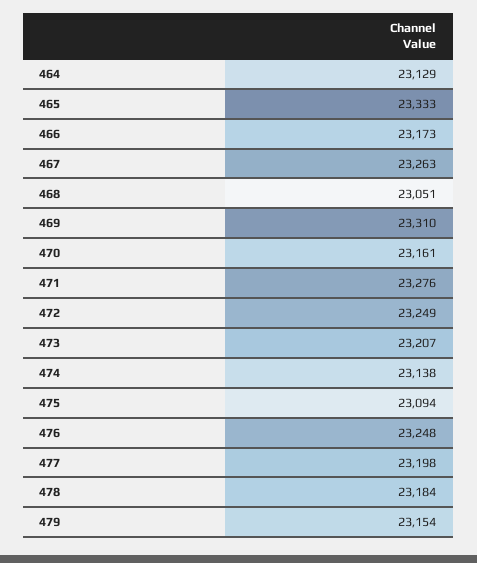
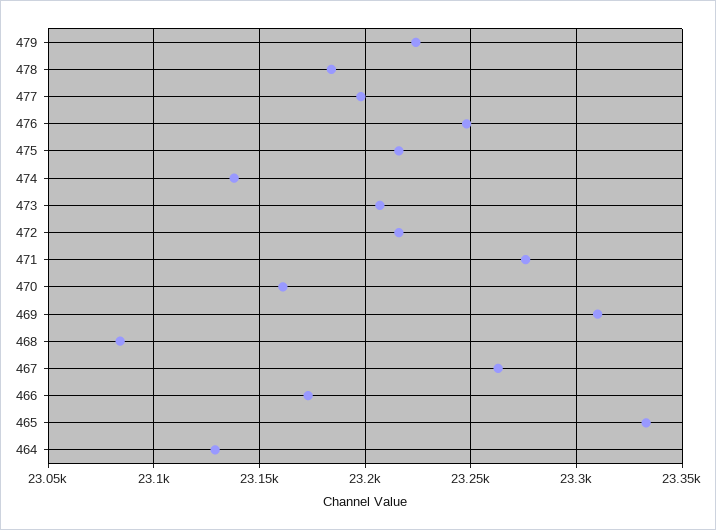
  {
    "464": 23129,
    "465": 23333,
    "466": 23173,
    "467": 23263,
-   "468": 23051,
+   "468": 23085,
    "469": 23310,
    "470": 23161,
    "471": 23276,
-   "472": 23249,
+   "472": 23215,
    "473": 23207,
    "474": 23138,
-   "475": 23094,
+   "475": 23215,
    "476": 23248,
    "477": 23198,
    "478": 23184,
-   "479": 23154
+   "479": 23225
  }

